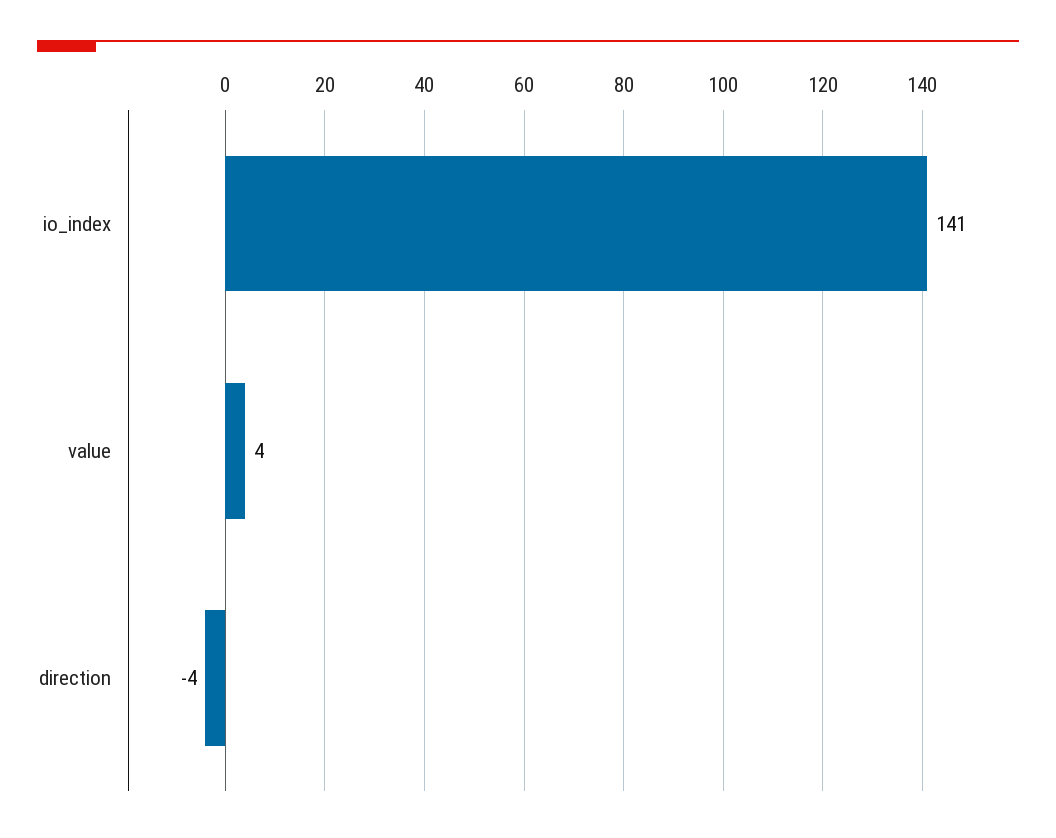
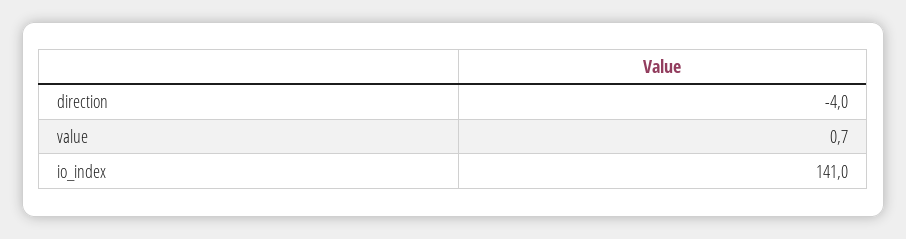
  {
    "io_index": 141,
-   "value": 4,
+   "value": 0.7,
    "direction": -4
  }

